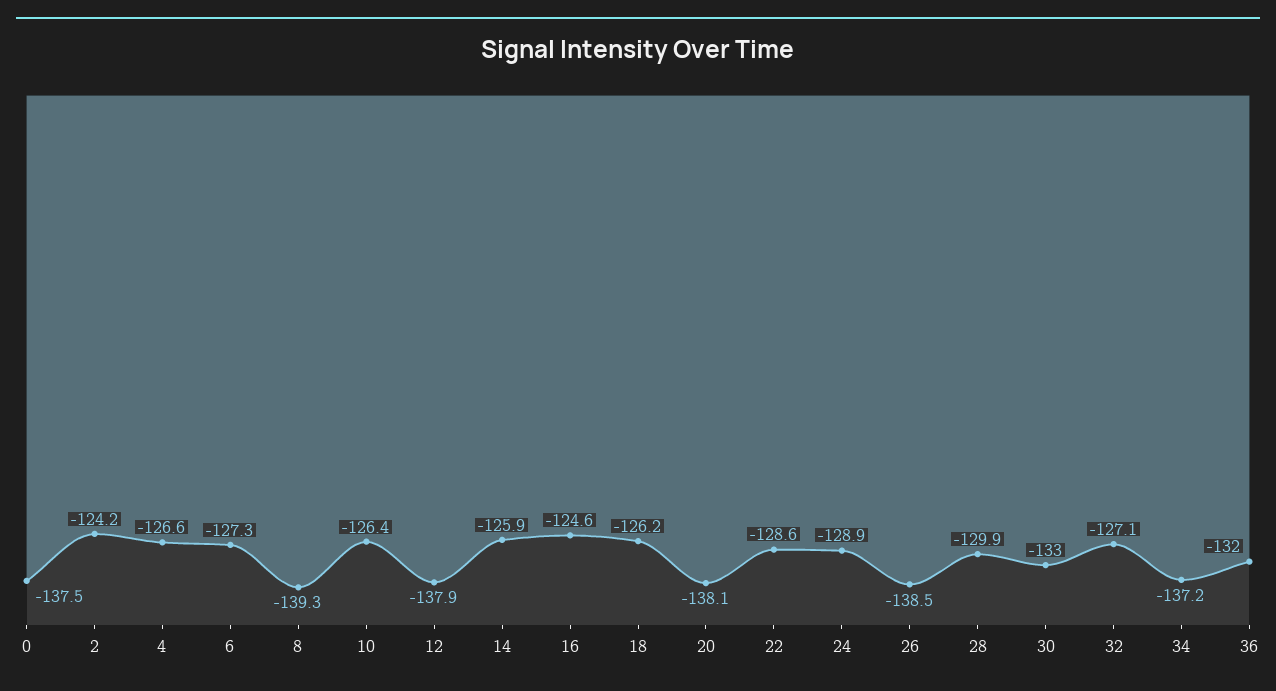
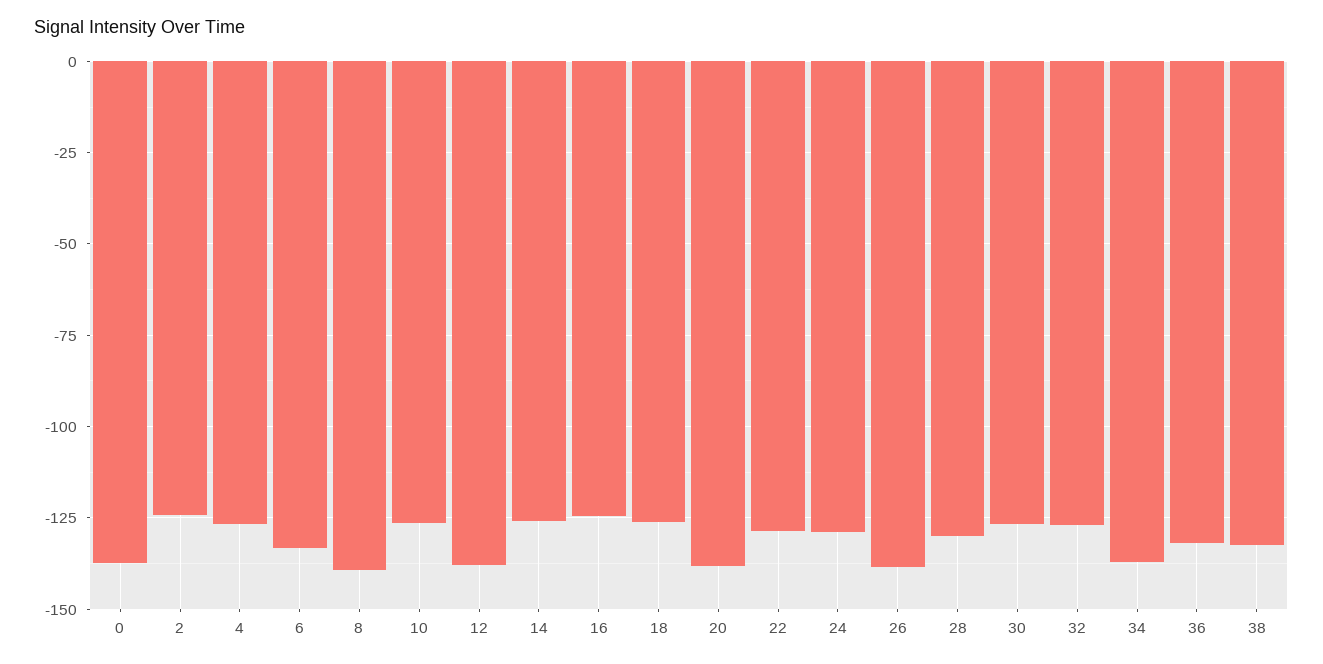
  {
    "0": -137.5,
    "2": -124.2,
    "4": -126.6,
-   "6": -127.3,
+   "6": -132.5,
    "8": -139.3,
    "10": -126.4,
    "12": -137.9,
    "14": -125.9,
    "16": -124.6,
    "18": -126.2,
    "20": -138.1,
    "22": -128.6,
    "24": -128.9,
    "26": -138.5,
    "28": -129.9,
-   "30": -133,
+   "30": -127.5,
    "32": -127.1,
    "34": -137.2,
-   "36": -132
+   "36": -132,
+   "38": -132.5
  }

